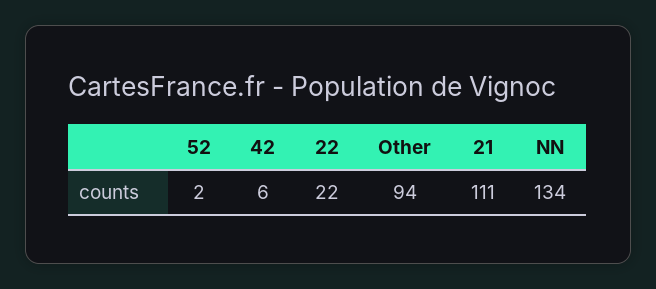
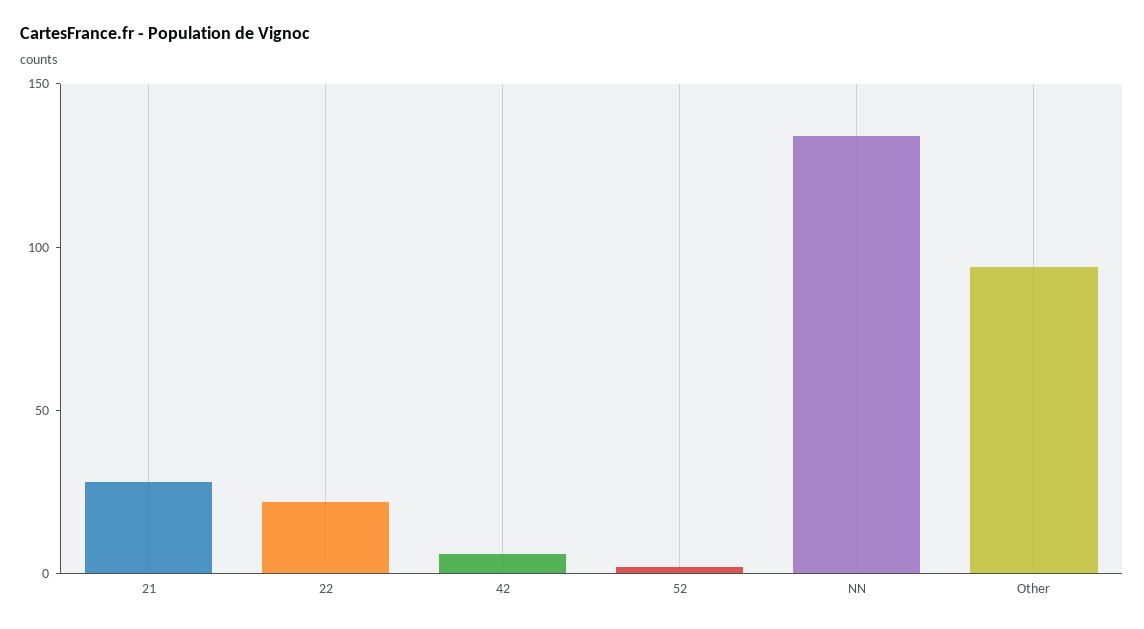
  {
    "52": 2,
    "42": 6,
    "22": 22,
    "Other": 94,
-   "21": 111,
+   "21": 30,
    "NN": 134
  }

